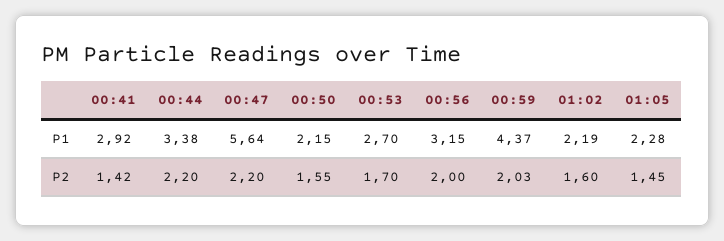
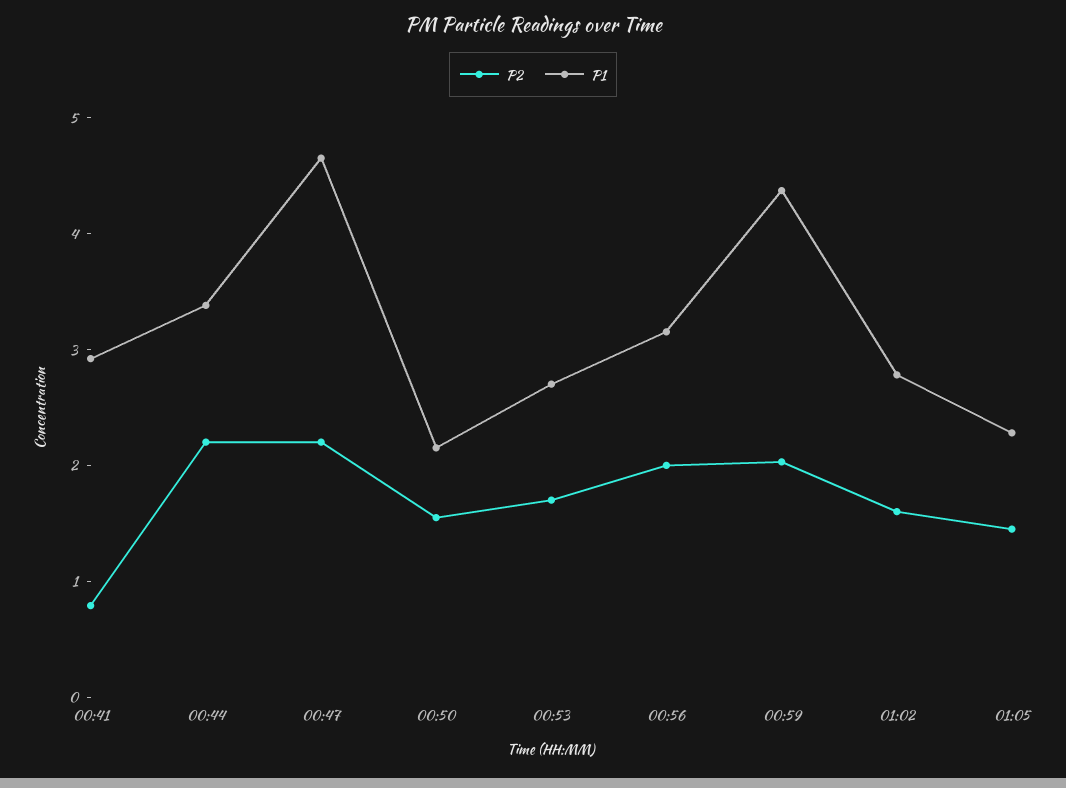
  {
    "P1": {
      "00:41": 2.92,
      "00:44": 3.38,
-     "00:47": 5.64,
+     "00:47": 4.6,
      "00:50": 2.15,
      "00:53": 2.7,
      "00:56": 3.15,
      "00:59": 4.37,
-     "01:02": 2.19,
+     "01:02": 2.8,
      "01:05": 2.28
    },
    "P2": {
-     "00:41": 1.42,
+     "00:41": 0.8,
      "00:44": 2.2,
      "00:47": 2.2,
      "00:50": 1.55,
      "00:53": 1.7,
      "00:56": 2,
      "00:59": 2.03,
      "01:02": 1.6,
      "01:05": 1.45
    }
  }

